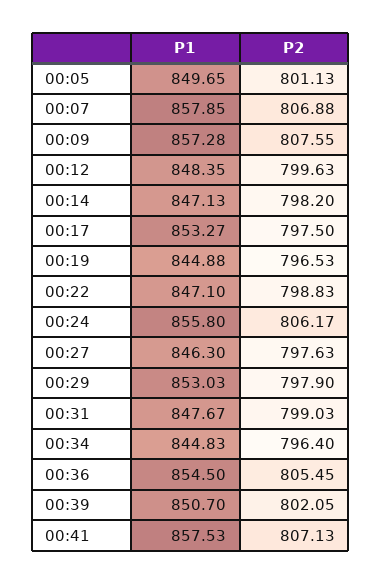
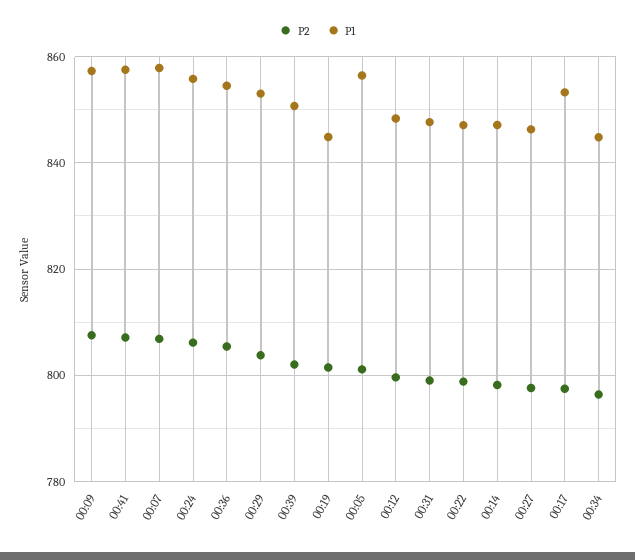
  {
    "P1": {
-     "00:05": 849.65,
+     "00:05": 856,
      "00:07": 857.85,
      "00:09": 857.28,
      "00:12": 848.35,
      "00:14": 847.13,
      "00:17": 853.27,
      "00:19": 844.88,
      "00:22": 847.1,
      "00:24": 855.8,
      "00:27": 846.3,
      "00:29": 853.03,
      "00:31": 847.67,
      "00:34": 844.83,
      "00:36": 854.5,
      "00:39": 850.7,
      "00:41": 857.53
    },
    "P2": {
      "00:05": 801.13,
      "00:07": 806.88,
      "00:09": 807.55,
      "00:12": 799.63,
      "00:14": 798.2,
      "00:17": 797.5,
-     "00:19": 796.53,
+     "00:19": 802,
      "00:22": 798.83,
      "00:24": 806.17,
      "00:27": 797.63,
-     "00:29": 797.9,
+     "00:29": 804,
      "00:31": 799.03,
      "00:34": 796.4,
      "00:36": 805.45,
      "00:39": 802.05,
      "00:41": 807.13
    }
  }

